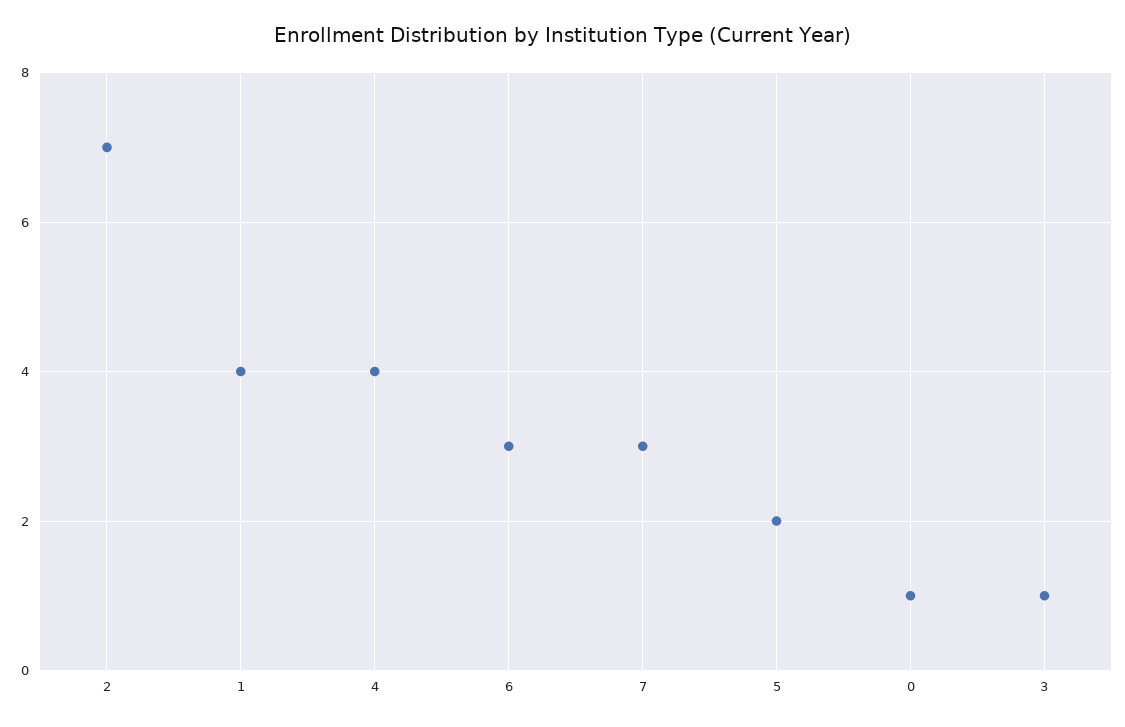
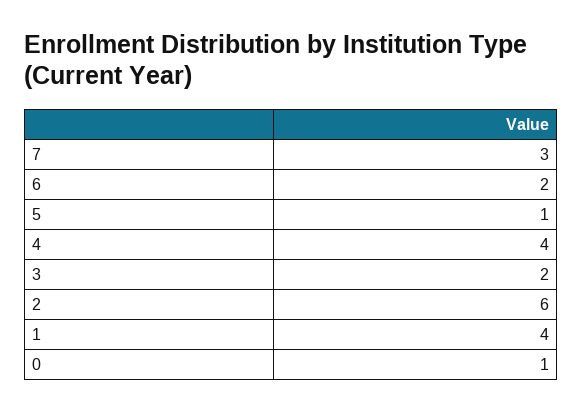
  {
-   "2": 7,
+   "2": 6,
    "1": 4,
    "4": 4,
-   "6": 3,
+   "6": 2,
    "7": 3,
-   "5": 2,
+   "5": 1,
    "0": 1,
-   "3": 1
+   "3": 2
  }

